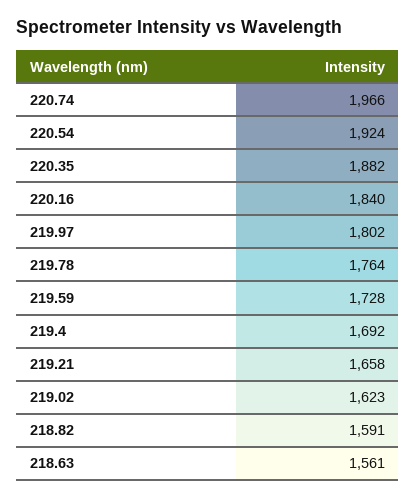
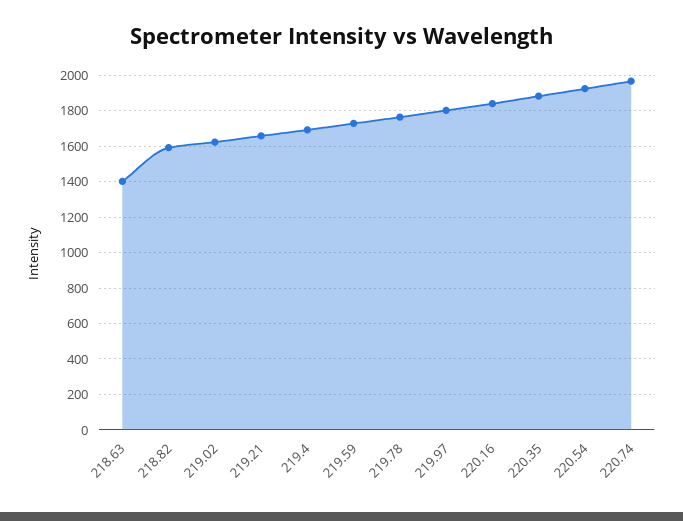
  {
    "220.74": 1966,
    "220.54": 1924,
    "220.35": 1882,
    "220.16": 1840,
    "219.97": 1802,
    "219.78": 1764,
    "219.59": 1728,
    "219.4": 1692,
    "219.21": 1658,
    "219.02": 1623,
    "218.82": 1591,
-   "218.63": 1561
+   "218.63": 1400
  }

